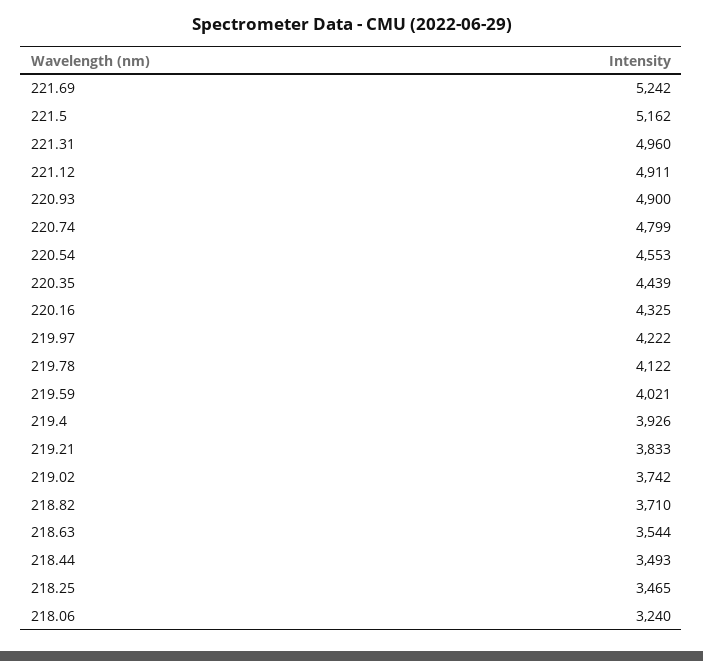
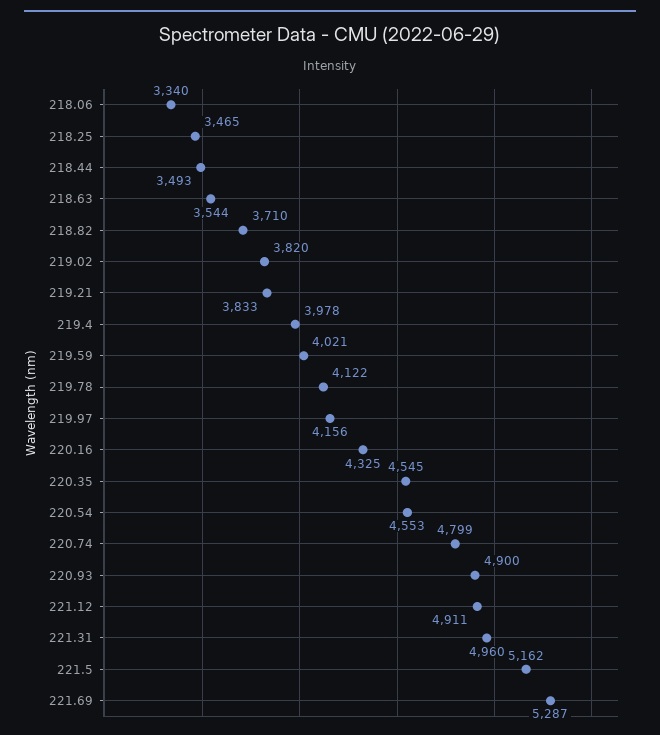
  {
-   "221.69": 5242,
+   "221.69": 5287,
    "221.5": 5162,
    "221.31": 4960,
    "221.12": 4911,
    "220.93": 4900,
    "220.74": 4799,
    "220.54": 4553,
-   "220.35": 4439,
+   "220.35": 4545,
    "220.16": 4325,
-   "219.97": 4222,
+   "219.97": 4156,
    "219.78": 4122,
    "219.59": 4021,
-   "219.4": 3926,
+   "219.4": 3978,
    "219.21": 3833,
-   "219.02": 3742,
+   "219.02": 3820,
    "218.82": 3710,
    "218.63": 3544,
    "218.44": 3493,
    "218.25": 3465,
-   "218.06": 3240
+   "218.06": 3340
  }

